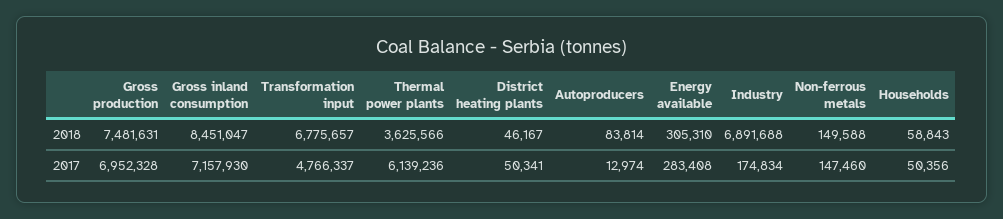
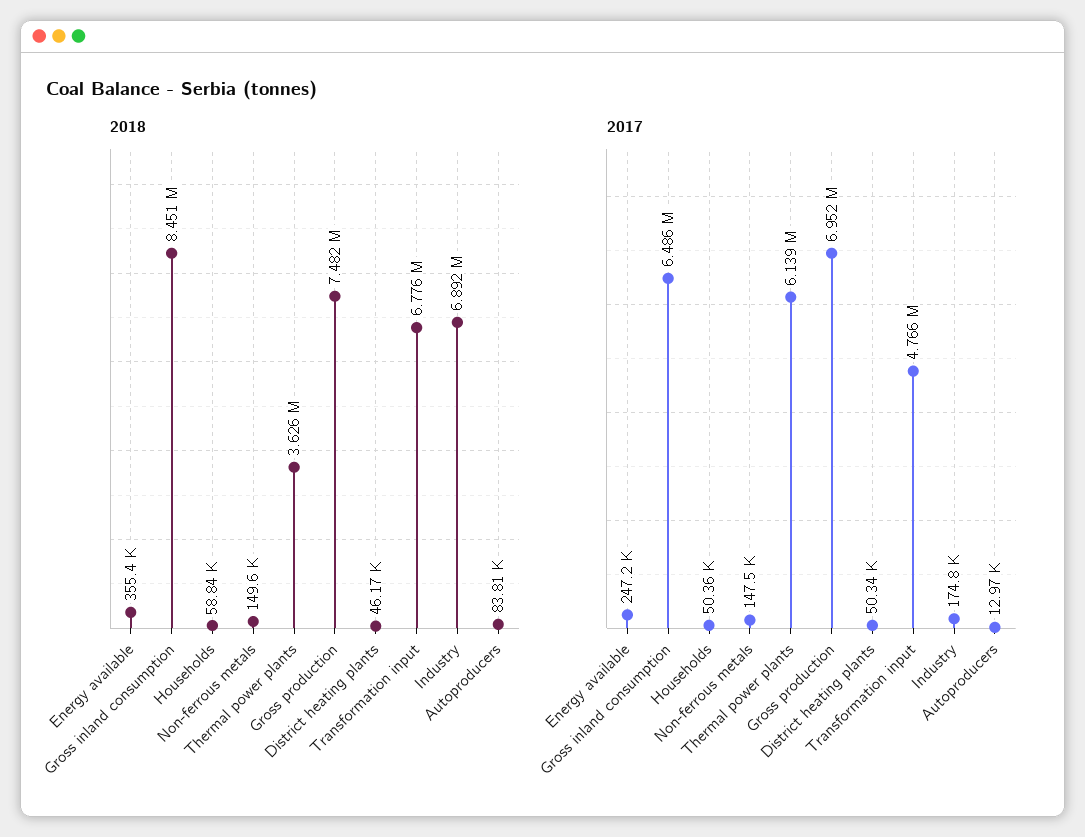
  {
    "2018": {
      "Gross production": 7481631,
      "Gross inland consumption": 8451047,
      "Transformation input": 6775657,
      "Thermal power plants": 3625566,
      "District heating plants": 46167,
      "Autoproducers": 83814,
-     "Energy available": 305310,
+     "Energy available": 355400,
      "Industry": 6891688,
      "Non-ferrous metals": 149588,
      "Households": 58843
    },
    "2017": {
      "Gross production": 6952328,
-     "Gross inland consumption": 7157930,
+     "Gross inland consumption": 6486000,
      "Transformation input": 4766337,
      "Thermal power plants": 6139236,
      "District heating plants": 50341,
      "Autoproducers": 12974,
-     "Energy available": 283408,
+     "Energy available": 247200,
      "Industry": 174834,
      "Non-ferrous metals": 147460,
      "Households": 50356
    }
  }

